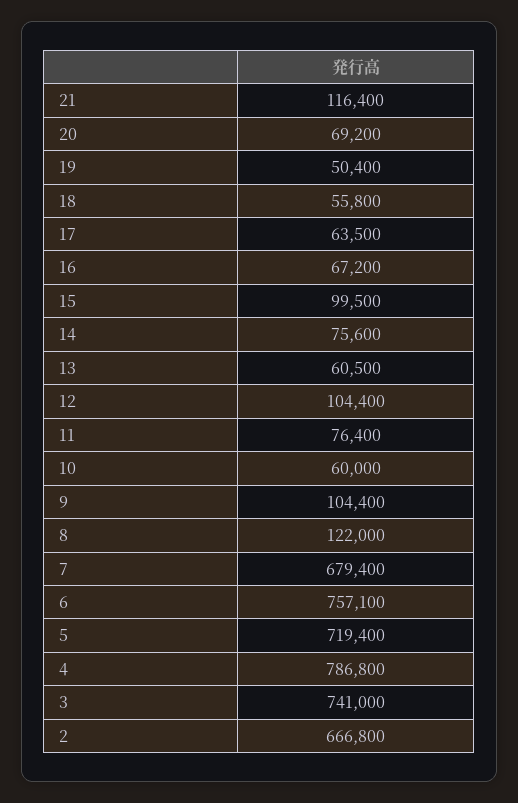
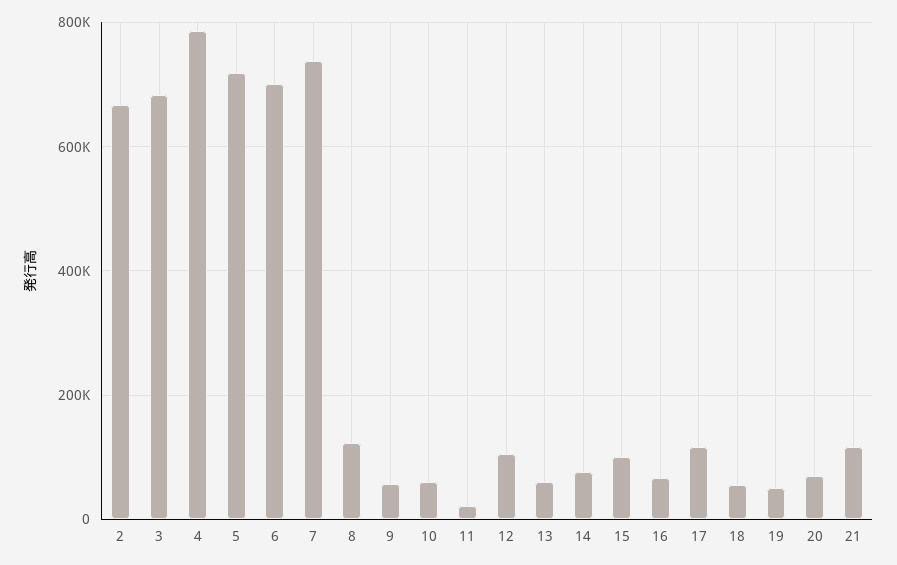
  {
    "21": 116400,
    "20": 69200,
    "19": 50400,
    "18": 55800,
-   "17": 63500,
+   "17": 120000,
    "16": 67200,
    "15": 99500,
    "14": 75600,
    "13": 60500,
    "12": 104400,
-   "11": 76400,
+   "11": 20000,
    "10": 60000,
-   "9": 104400,
+   "9": 60000,
    "8": 122000,
-   "7": 679400,
+   "7": 740000,
-   "6": 757100,
+   "6": 700000,
    "5": 719400,
    "4": 786800,
-   "3": 741000,
+   "3": 680000,
    "2": 666800
  }

